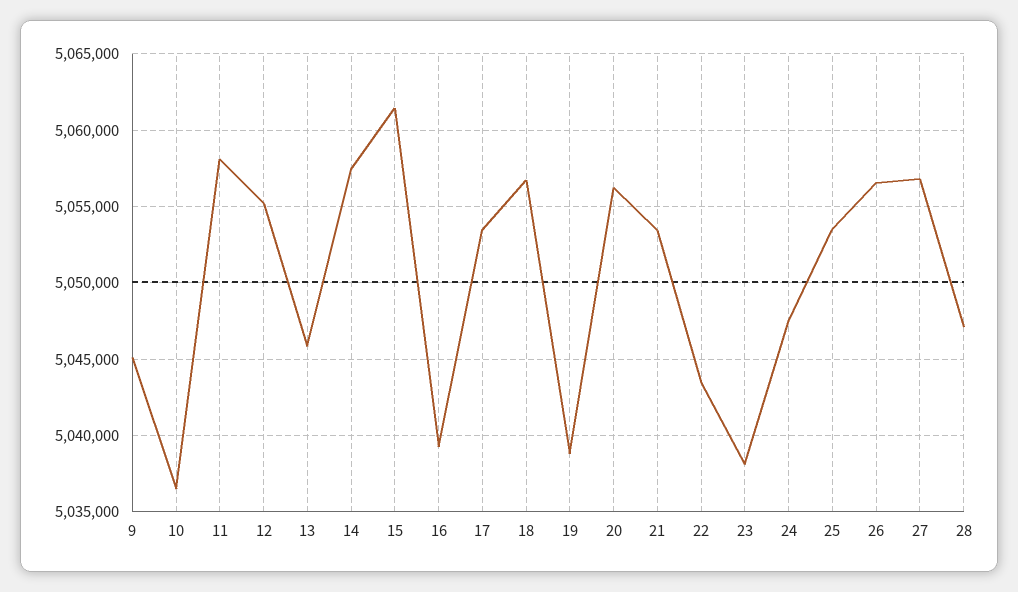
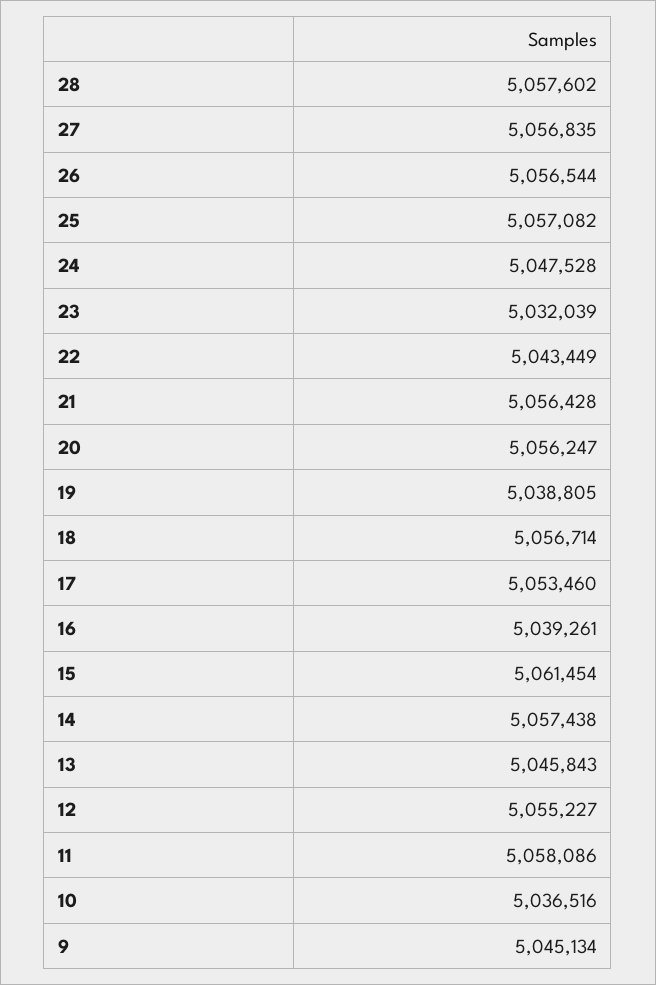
  {
    "9": 5045134,
    "10": 5036516,
    "11": 5058086,
    "12": 5055227,
    "13": 5045843,
    "14": 5057438,
    "15": 5061454,
    "16": 5039261,
    "17": 5053460,
    "18": 5056714,
    "19": 5038805,
    "20": 5056247,
-   "21": 5053500,
+   "21": 5056428,
    "22": 5043449,
-   "23": 5038000,
+   "23": 5032039,
    "24": 5047528,
-   "25": 5053500,
+   "25": 5057082,
    "26": 5056544,
    "27": 5056835,
-   "28": 5047000
+   "28": 5057602
  }

